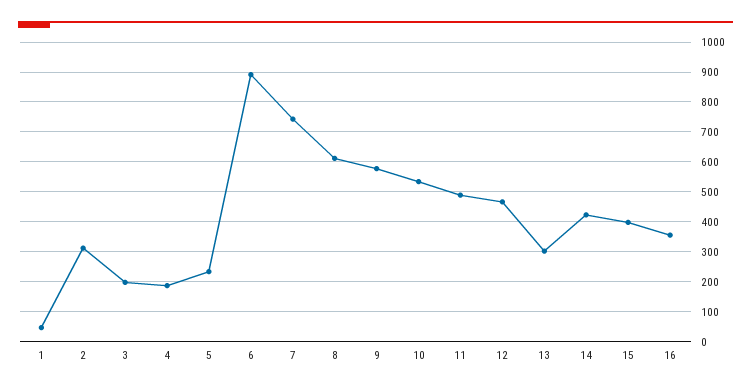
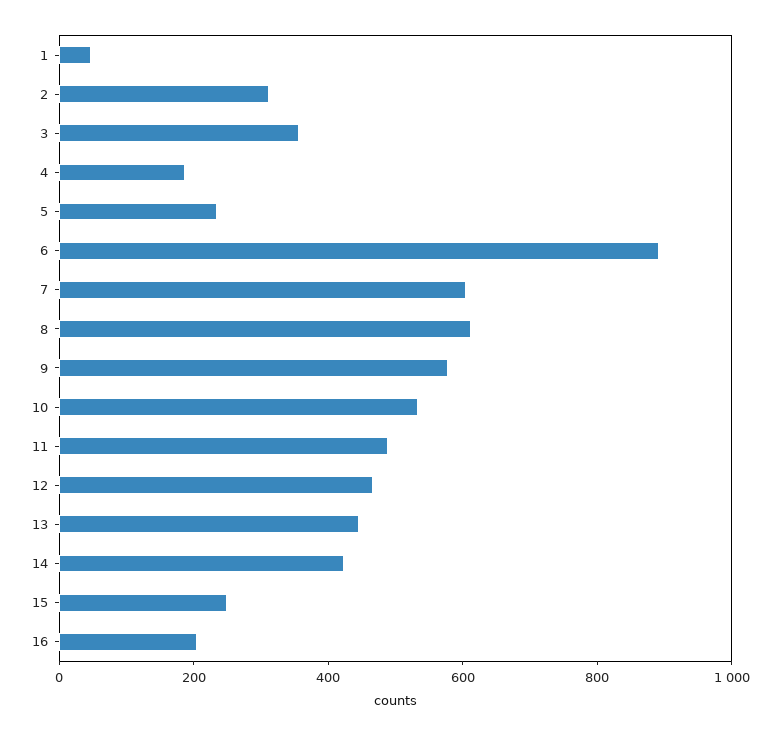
  {
    "1": 50,
    "2": 300,
-   "3": 200,
+   "3": 350,
    "4": 175,
    "5": 225,
    "6": 900,
-   "7": 750,
+   "7": 600,
    "8": 600,
    "9": 575,
    "10": 525,
    "11": 500,
    "12": 475,
-   "13": 300,
+   "13": 450,
    "14": 425,
-   "15": 400,
+   "15": 250,
-   "16": 350
+   "16": 200
  }

